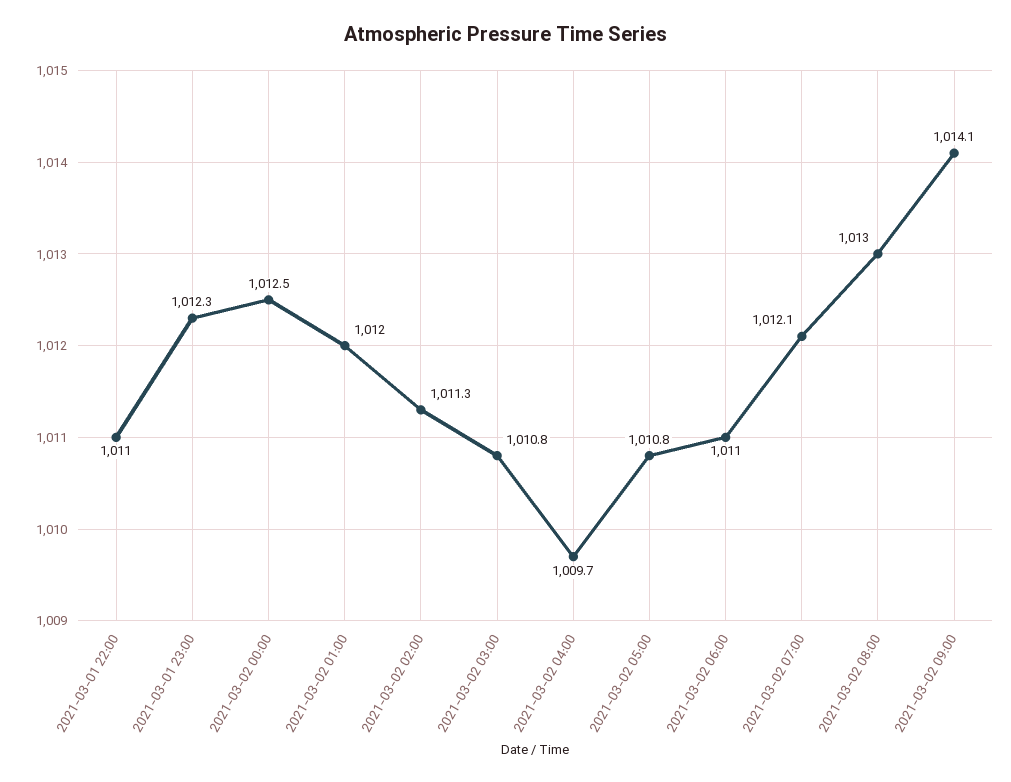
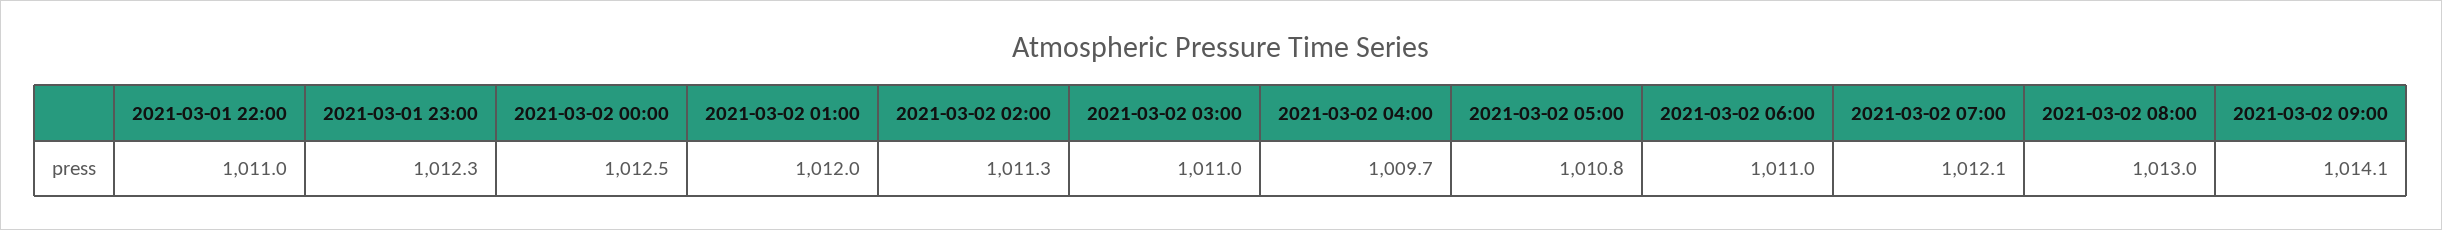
  {
    "2021-03-01 22:00": 1011,
    "2021-03-01 23:00": 1012.3,
    "2021-03-02 00:00": 1012.5,
    "2021-03-02 01:00": 1012,
    "2021-03-02 02:00": 1011.3,
-   "2021-03-02 03:00": 1010.8,
+   "2021-03-02 03:00": 1011,
    "2021-03-02 04:00": 1009.7,
    "2021-03-02 05:00": 1010.8,
    "2021-03-02 06:00": 1011,
    "2021-03-02 07:00": 1012.1,
    "2021-03-02 08:00": 1013,
    "2021-03-02 09:00": 1014.1
  }

